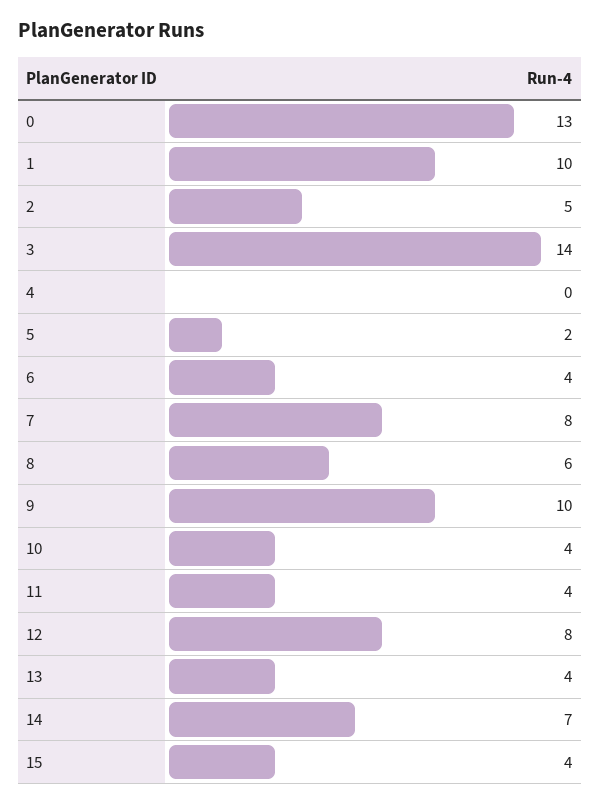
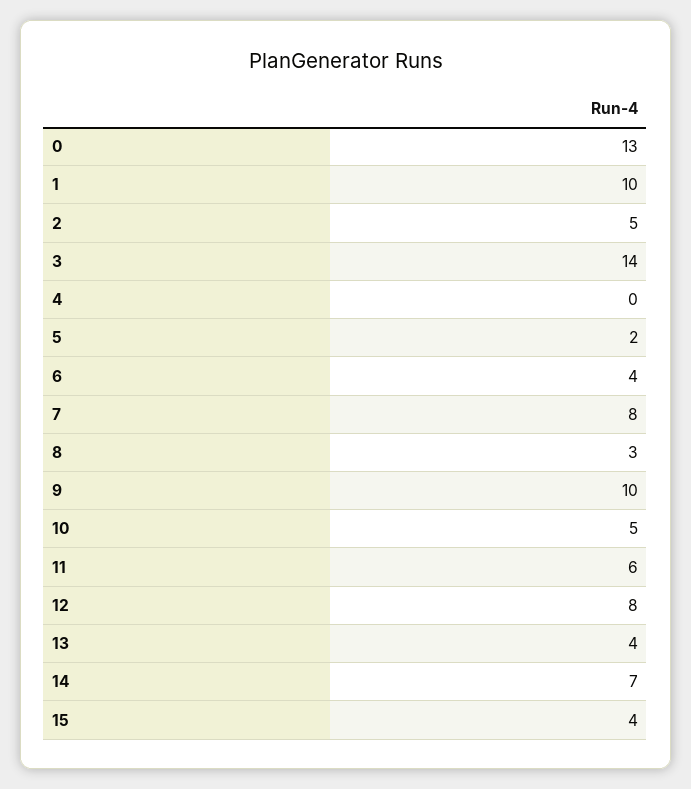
  {
    "0": 13,
    "1": 10,
    "2": 5,
    "3": 14,
    "4": 0,
    "5": 2,
    "6": 4,
    "7": 8,
-   "8": 6,
+   "8": 3,
    "9": 10,
-   "10": 4,
+   "10": 5,
-   "11": 4,
+   "11": 6,
    "12": 8,
    "13": 4,
    "14": 7,
    "15": 4
  }

